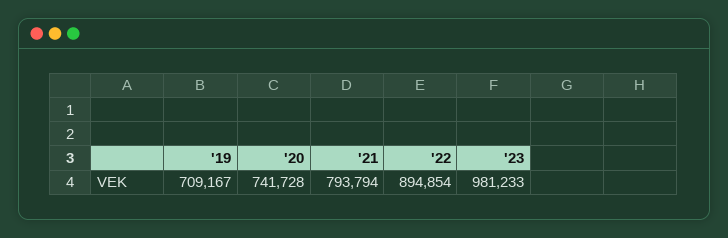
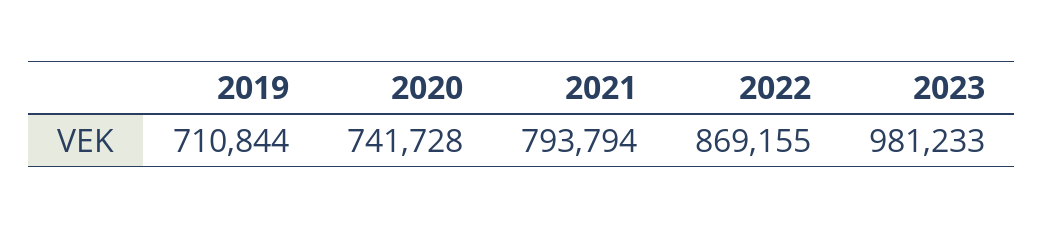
  {
-   "'19": 709167,
+   "'19": 710844,
    "'20": 741728,
    "'21": 793794,
-   "'22": 894854,
+   "'22": 869155,
    "'23": 981233
  }

